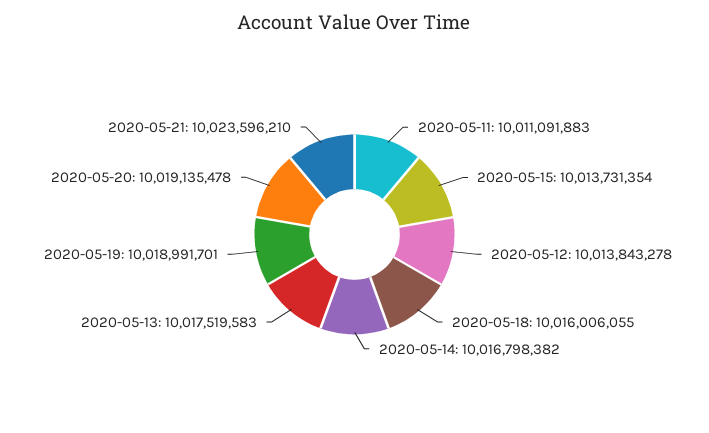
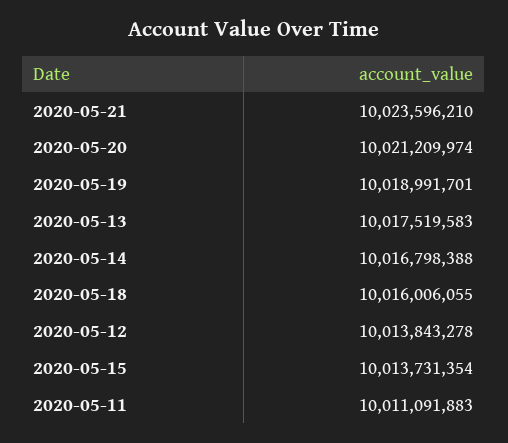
  {
    "2020-05-11": 10011091883,
    "2020-05-15": 10013731354,
    "2020-05-12": 10013843278,
    "2020-05-18": 10016006055,
-   "2020-05-14": 10016798382,
+   "2020-05-14": 10016798388,
    "2020-05-13": 10017519583,
    "2020-05-19": 10018991701,
-   "2020-05-20": 10019135478,
+   "2020-05-20": 10021209974,
    "2020-05-21": 10023596210
  }

